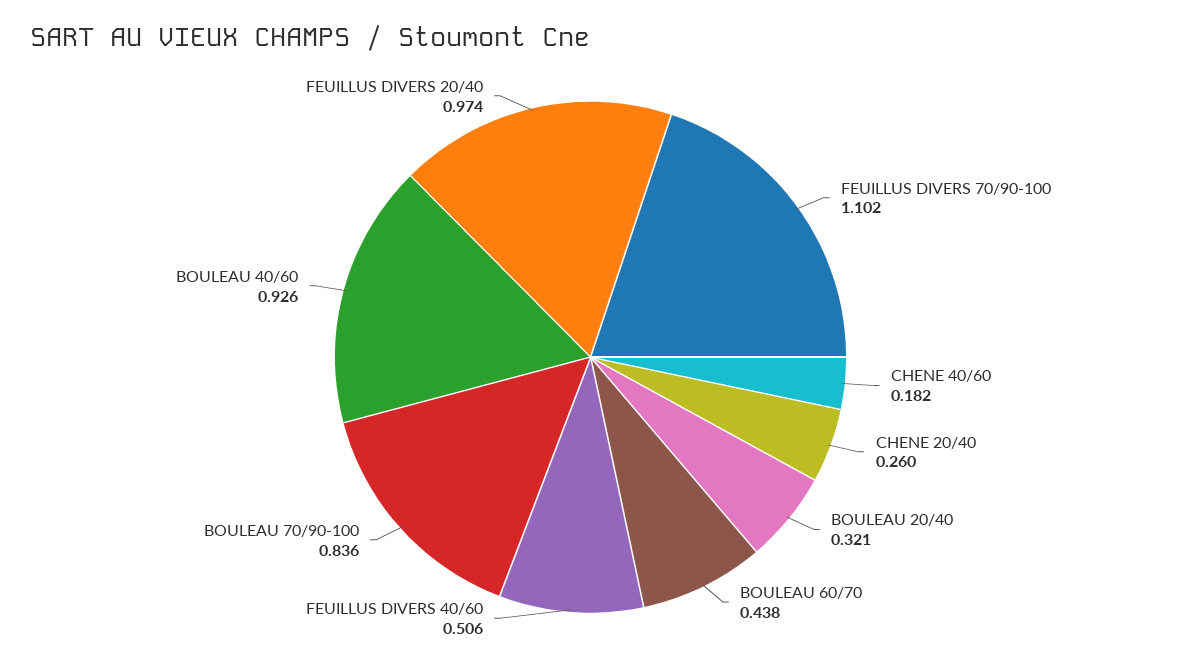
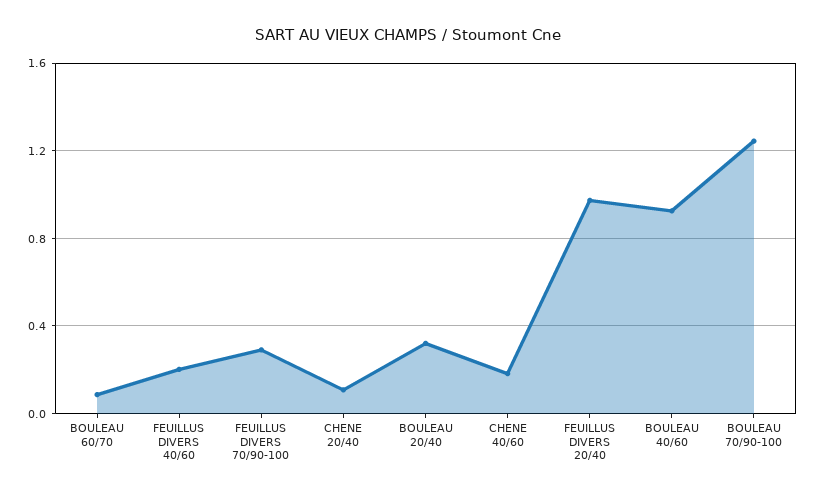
  {
-   "FEUILLUS DIVERS 70/90-100": 1.102,
+   "FEUILLUS DIVERS 70/90-100": 0.3,
    "CHENE 40/60": 0.182,
-   "CHENE 20/40": 0.26,
+   "CHENE 20/40": 0.1,
    "BOULEAU 20/40": 0.321,
-   "BOULEAU 60/70": 0.438,
+   "BOULEAU 60/70": 0.1,
-   "FEUILLUS DIVERS 40/60": 0.506,
+   "FEUILLUS DIVERS 40/60": 0.2,
-   "BOULEAU 70/90-100": 0.836,
+   "BOULEAU 70/90-100": 1.25,
    "BOULEAU 40/60": 0.926,
    "FEUILLUS DIVERS 20/40": 0.974
  }

